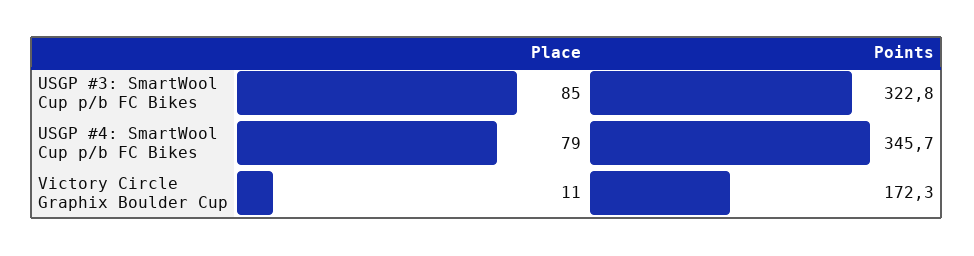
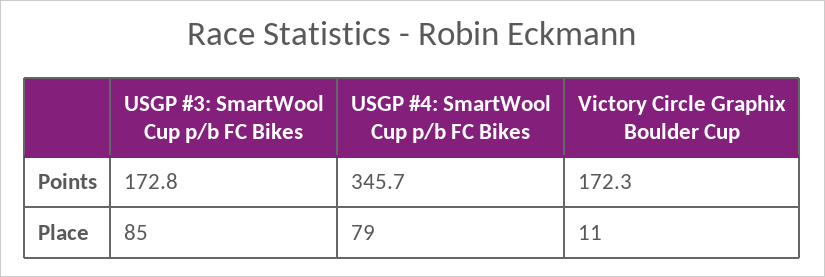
  {
    "Place": {
      "USGP #3: SmartWool Cup p/b FC Bikes": 85,
      "USGP #4: SmartWool Cup p/b FC Bikes": 79,
      "Victory Circle Graphix Boulder Cup": 11
    },
    "Points": {
-     "USGP #3: SmartWool Cup p/b FC Bikes": 322.8,
+     "USGP #3: SmartWool Cup p/b FC Bikes": 172.8,
      "USGP #4: SmartWool Cup p/b FC Bikes": 345.7,
      "Victory Circle Graphix Boulder Cup": 172.3
    }
  }

